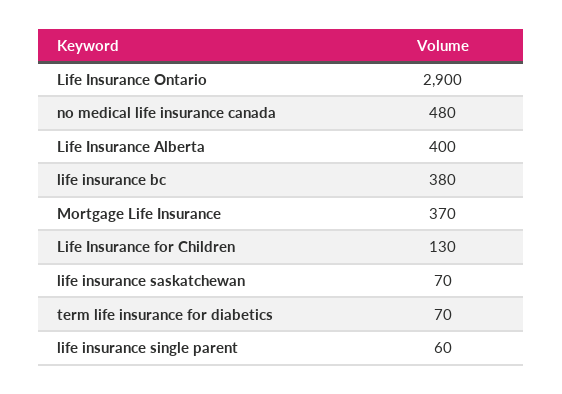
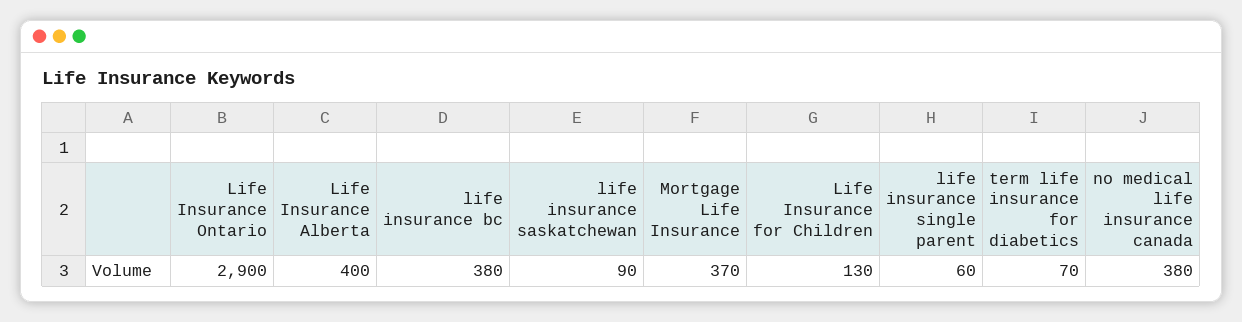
  {
    "Life Insurance Ontario": 2900,
-   "no medical life insurance canada": 480,
+   "no medical life insurance canada": 380,
    "Life Insurance Alberta": 400,
    "life insurance bc": 380,
    "Mortgage Life Insurance": 370,
    "Life Insurance for Children": 130,
-   "life insurance saskatchewan": 70,
+   "life insurance saskatchewan": 90,
    "term life insurance for diabetics": 70,
    "life insurance single parent": 60
  }

